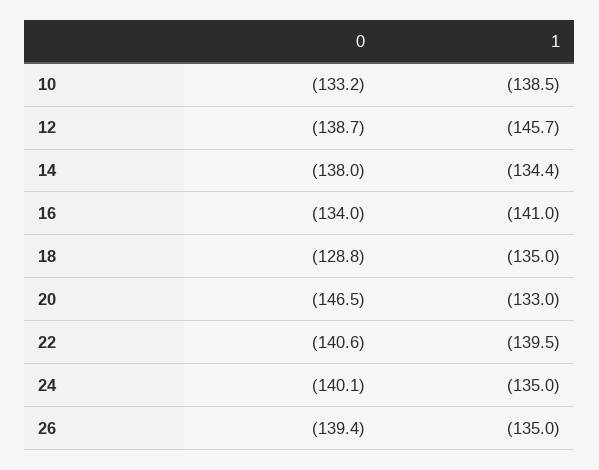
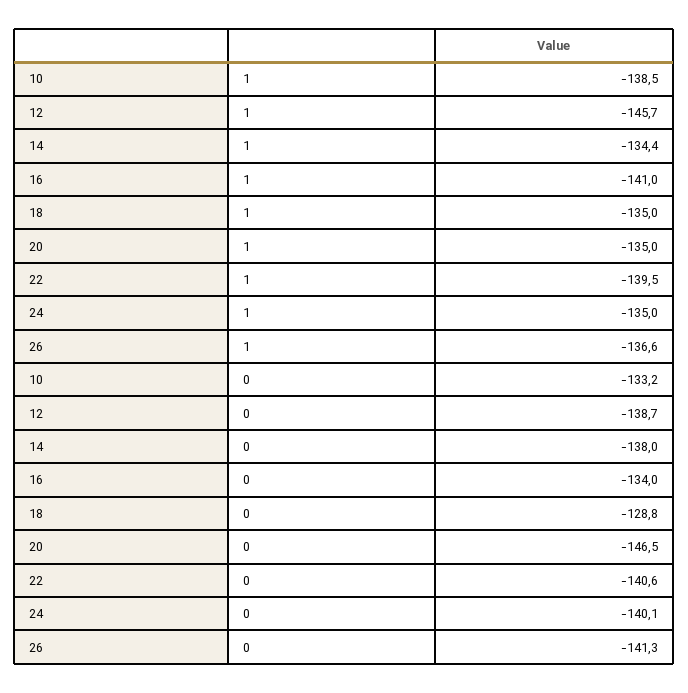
  {
    "0": {
      "10": -133.2,
      "12": -138.7,
      "14": -138,
      "16": -134,
      "18": -128.8,
      "20": -146.5,
      "22": -140.6,
      "24": -140.1,
-     "26": -139.4
+     "26": -141.3
    },
    "1": {
      "10": -138.5,
      "12": -145.7,
      "14": -134.4,
      "16": -141,
      "18": -135,
-     "20": -133,
+     "20": -135,
      "22": -139.5,
      "24": -135,
-     "26": -135
+     "26": -136.6
    }
  }

